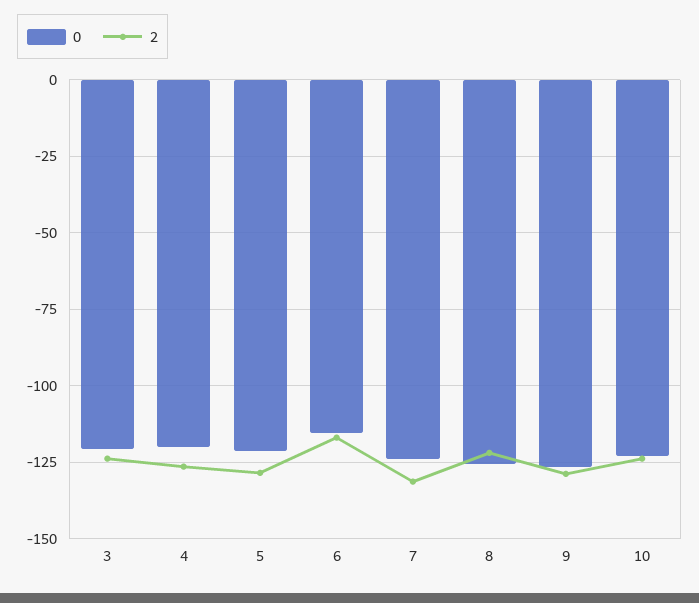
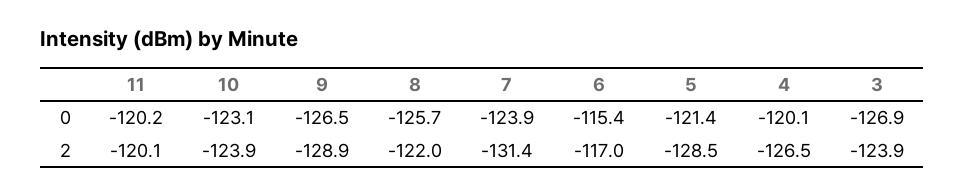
  {
    "0": {
-     "3": -120,
+     "3": -126.9,
      "4": -120.1,
      "5": -121.4,
      "6": -115.4,
      "7": -123.9,
      "8": -125.7,
      "9": -126.5,
-     "10": -123.1
+     "10": -123.1,
+     "11": -120.2
    },
    "2": {
      "3": -123.9,
      "4": -126.5,
      "5": -128.5,
      "6": -117,
      "7": -131.4,
      "8": -122,
      "9": -128.9,
-     "10": -123.9
+     "10": -123.9,
+     "11": -120.1
    }
  }

